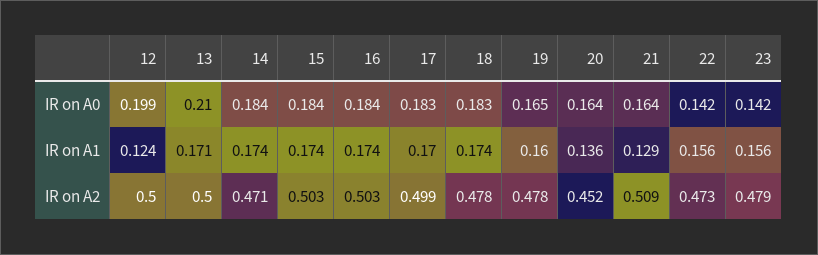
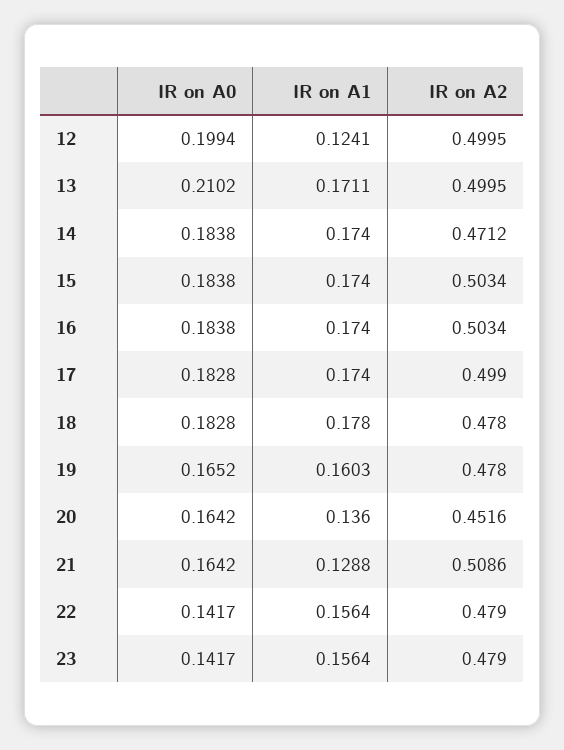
  {
    "12": {
      "IR on A0": 0.1994,
      "IR on A1": 0.1241,
      "IR on A2": 0.4995
    },
    "13": {
      "IR on A0": 0.2102,
      "IR on A1": 0.1711,
      "IR on A2": 0.4995
    },
    "14": {
      "IR on A0": 0.1838,
      "IR on A1": 0.174,
      "IR on A2": 0.4712
    },
    "15": {
      "IR on A0": 0.1838,
      "IR on A1": 0.174,
      "IR on A2": 0.5034
    },
    "16": {
      "IR on A0": 0.1838,
      "IR on A1": 0.174,
      "IR on A2": 0.5034
    },
    "17": {
      "IR on A0": 0.1828,
-     "IR on A1": 0.17,
+     "IR on A1": 0.174,
      "IR on A2": 0.499
    },
    "18": {
      "IR on A0": 0.1828,
-     "IR on A1": 0.174,
+     "IR on A1": 0.178,
      "IR on A2": 0.478
    },
    "19": {
      "IR on A0": 0.1652,
      "IR on A1": 0.1603,
      "IR on A2": 0.478
    },
    "20": {
      "IR on A0": 0.1642,
      "IR on A1": 0.136,
      "IR on A2": 0.4516
    },
    "21": {
      "IR on A0": 0.1642,
      "IR on A1": 0.1288,
      "IR on A2": 0.5086
    },
    "22": {
      "IR on A0": 0.1417,
      "IR on A1": 0.1564,
-     "IR on A2": 0.473
+     "IR on A2": 0.479
    },
    "23": {
      "IR on A0": 0.1417,
      "IR on A1": 0.1564,
      "IR on A2": 0.479
    }
  }

